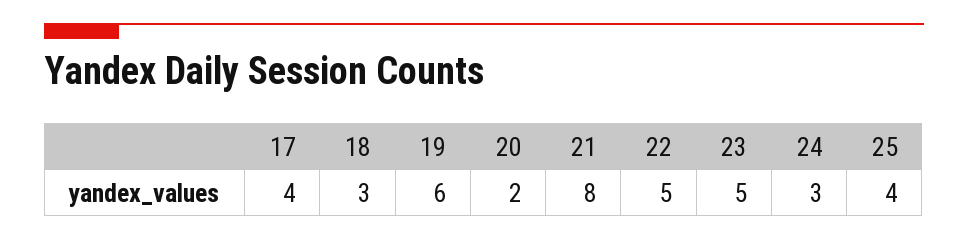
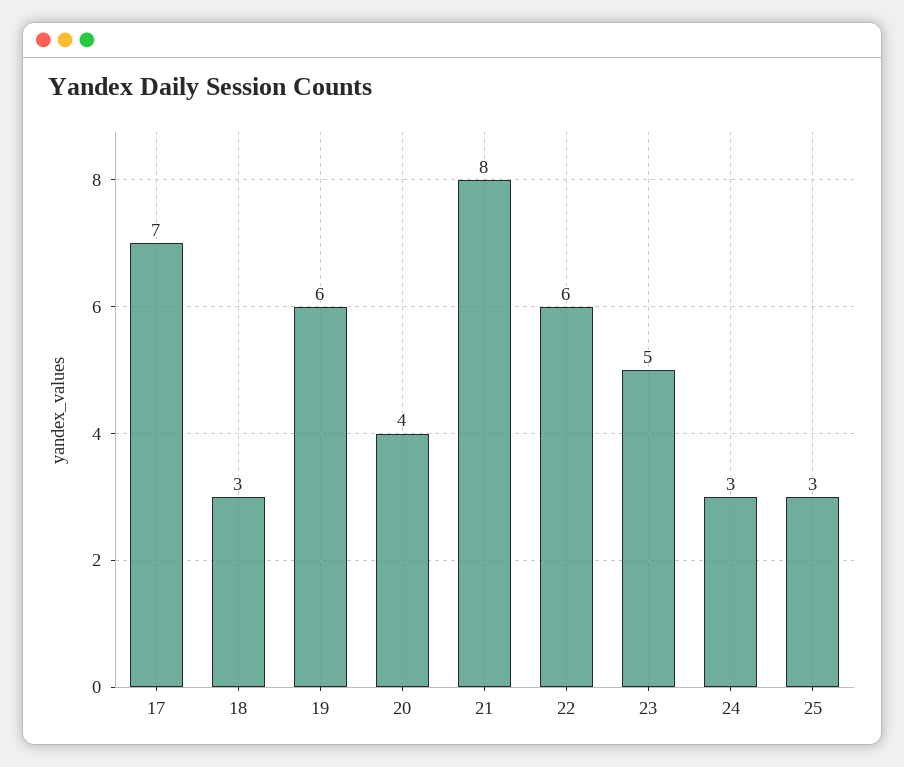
  {
-   "17": 4,
+   "17": 7,
    "18": 3,
    "19": 6,
-   "20": 2,
+   "20": 4,
    "21": 8,
-   "22": 5,
+   "22": 6,
    "23": 5,
    "24": 3,
-   "25": 4
+   "25": 3
  }

